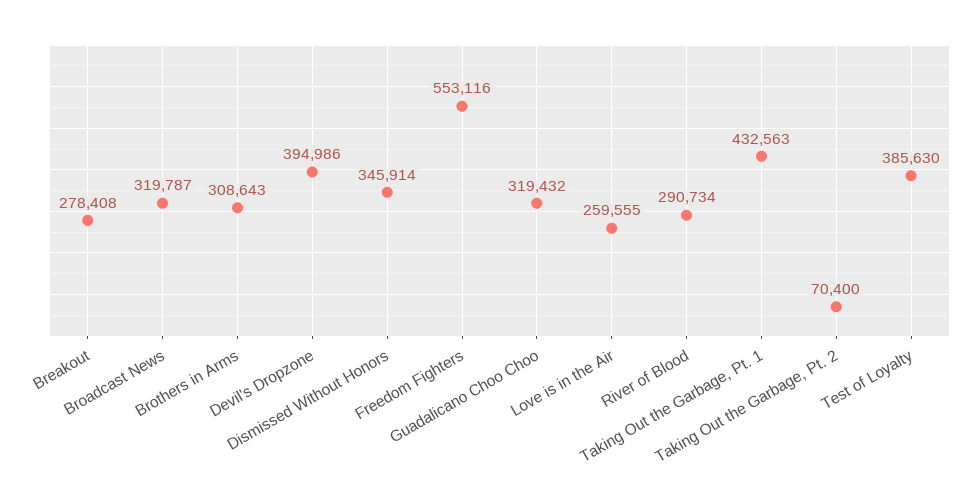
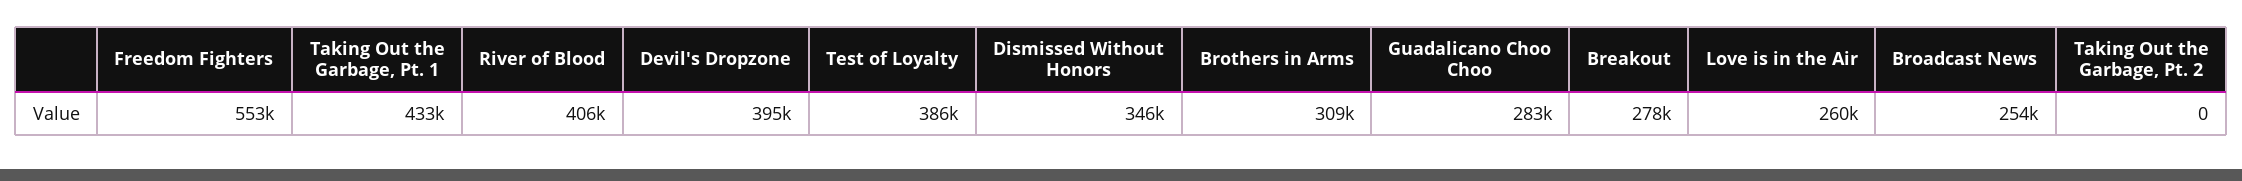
  {
    "Breakout": 278408,
-   "Broadcast News": 319787,
+   "Broadcast News": 254000,
    "Brothers in Arms": 308643,
    "Devil's Dropzone": 394986,
    "Dismissed Without Honors": 345914,
    "Freedom Fighters": 553116,
-   "Guadalicano Choo Choo": 319432,
+   "Guadalicano Choo Choo": 283000,
    "Love is in the Air": 259555,
-   "River of Blood": 290734,
+   "River of Blood": 406000,
    "Taking Out the Garbage, Pt. 1": 432563,
-   "Taking Out the Garbage, Pt. 2": 70400,
+   "Taking Out the Garbage, Pt. 2": 0,
    "Test of Loyalty": 385630
  }

